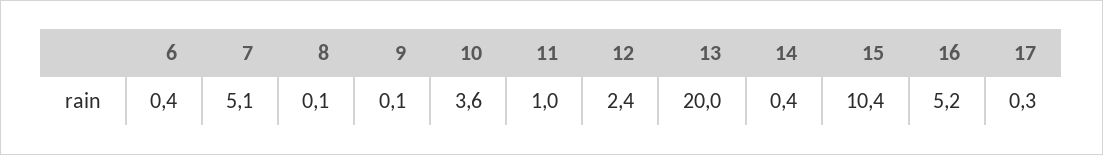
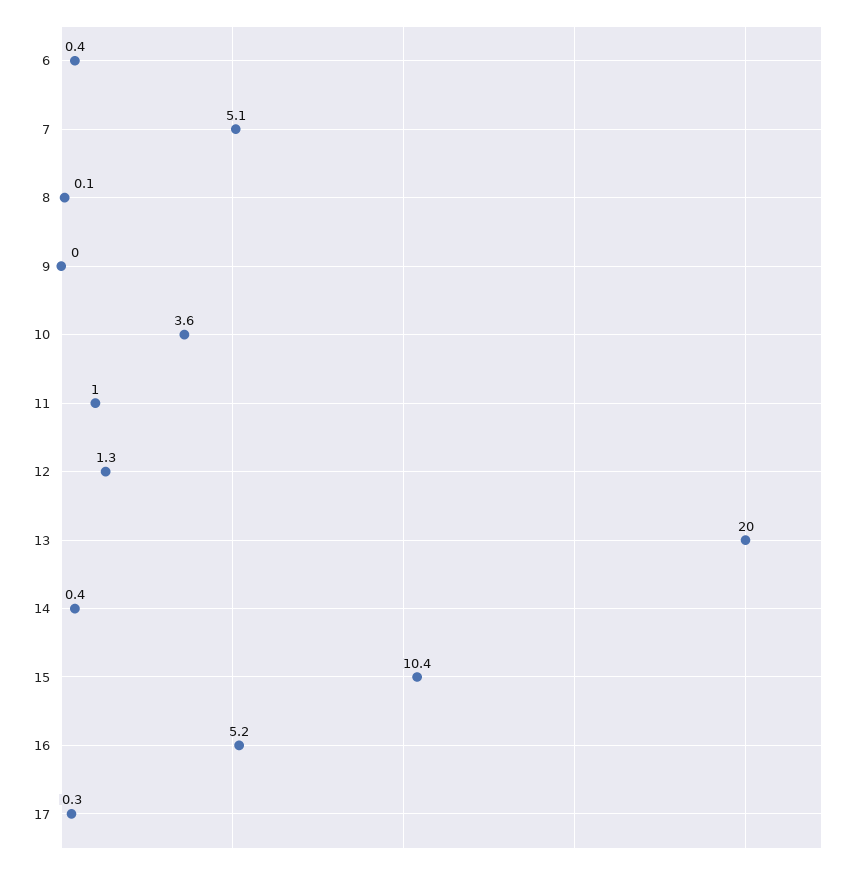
  {
    "6": 0.4,
    "7": 5.1,
    "8": 0.1,
-   "9": 0.1,
+   "9": 0,
    "10": 3.6,
    "11": 1,
-   "12": 2.4,
+   "12": 1.3,
    "13": 20,
    "14": 0.4,
    "15": 10.4,
    "16": 5.2,
    "17": 0.3
  }

